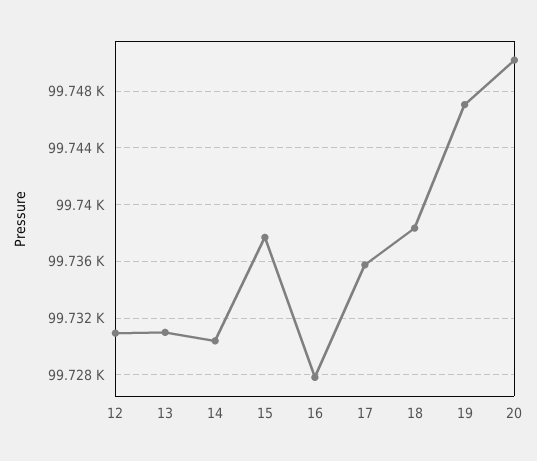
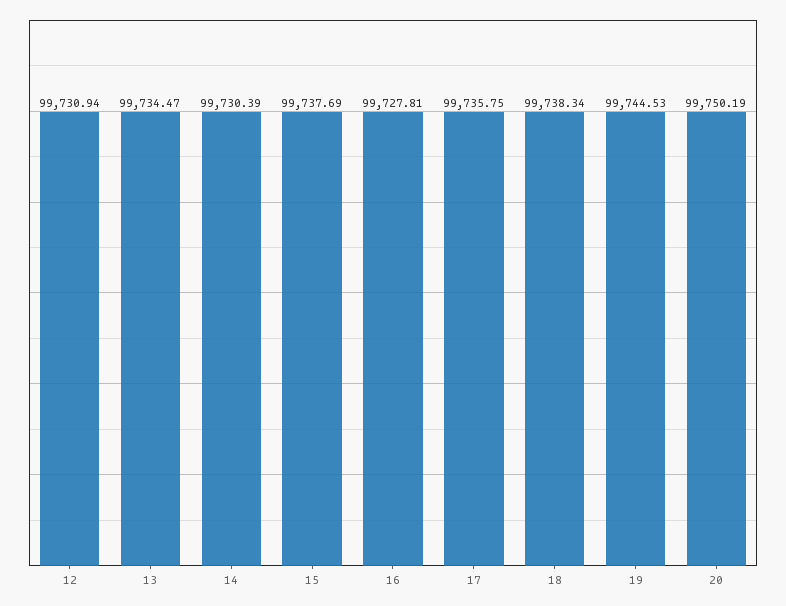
  {
    "12": 99730.94,
-   "13": 99731,
+   "13": 99734.47,
    "14": 99730.39,
    "15": 99737.69,
    "16": 99727.81,
    "17": 99735.75,
    "18": 99738.34,
-   "19": 99747,
+   "19": 99744.53,
    "20": 99750.19
  }

